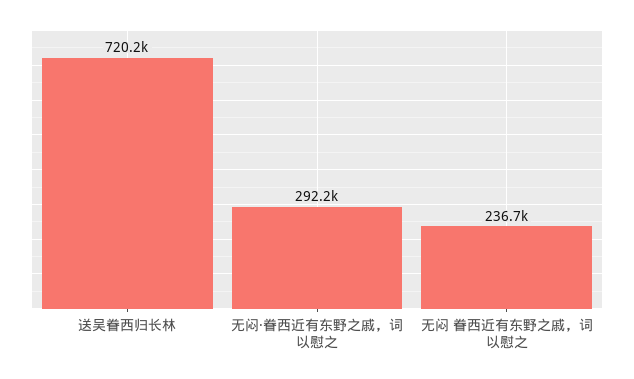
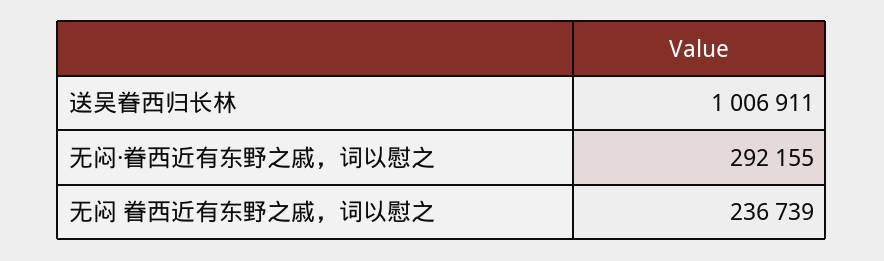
  {
-   "送吴眷西归长林": 720200,
+   "送吴眷西归长林": 1006911,
    "无闷·眷西近有东野之戚，词以慰之": 292155,
    "无闷 眷西近有东野之戚，词以慰之": 236739
  }

